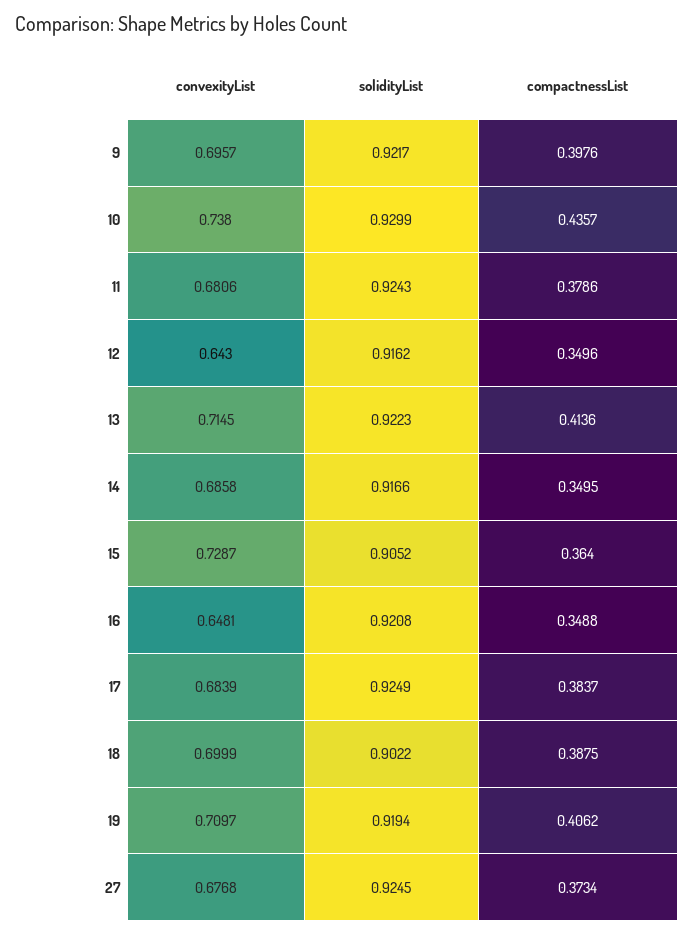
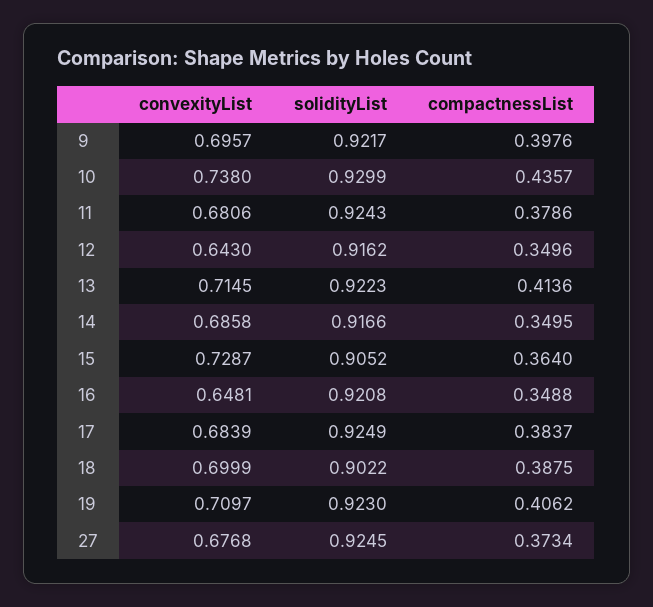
  {
    "convexityList": {
      "9": 0.6957,
      "10": 0.738,
      "11": 0.6806,
      "12": 0.643,
      "13": 0.7145,
      "14": 0.6858,
      "15": 0.7287,
      "16": 0.6481,
      "17": 0.6839,
      "18": 0.6999,
      "19": 0.7097,
      "27": 0.6768
    },
    "solidityList": {
      "9": 0.9217,
      "10": 0.9299,
      "11": 0.9243,
      "12": 0.9162,
      "13": 0.9223,
      "14": 0.9166,
      "15": 0.9052,
      "16": 0.9208,
      "17": 0.9249,
      "18": 0.9022,
-     "19": 0.9194,
+     "19": 0.923,
      "27": 0.9245
    },
    "compactnessList": {
      "9": 0.3976,
      "10": 0.4357,
      "11": 0.3786,
      "12": 0.3496,
      "13": 0.4136,
      "14": 0.3495,
      "15": 0.364,
      "16": 0.3488,
      "17": 0.3837,
      "18": 0.3875,
      "19": 0.4062,
      "27": 0.3734
    }
  }

